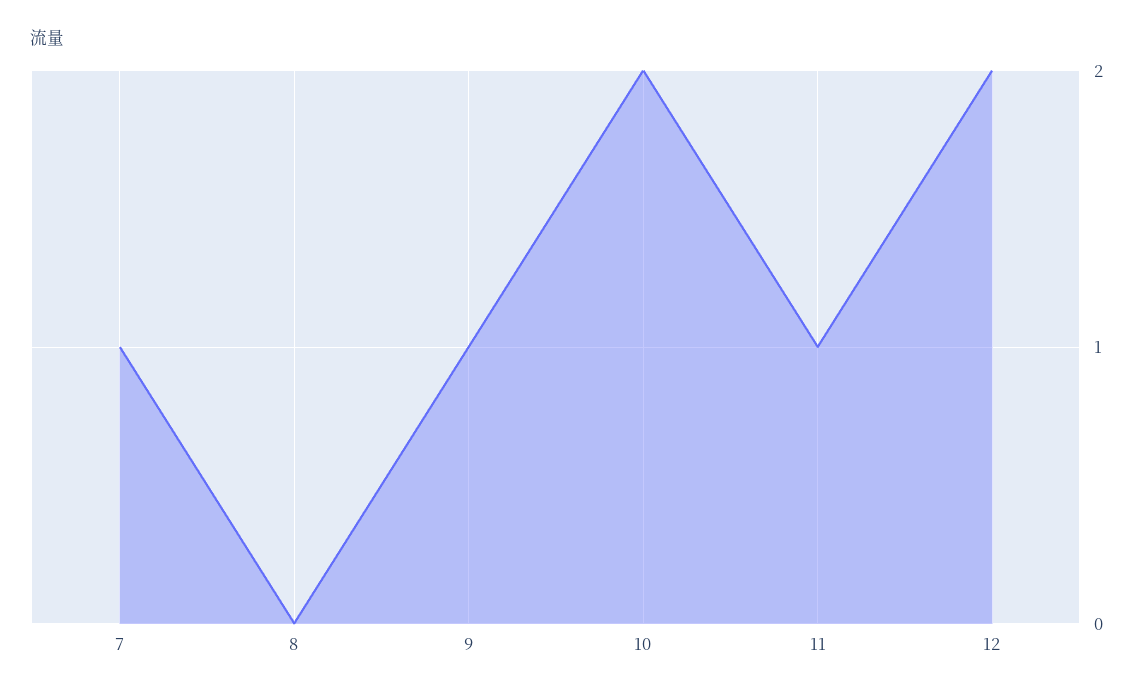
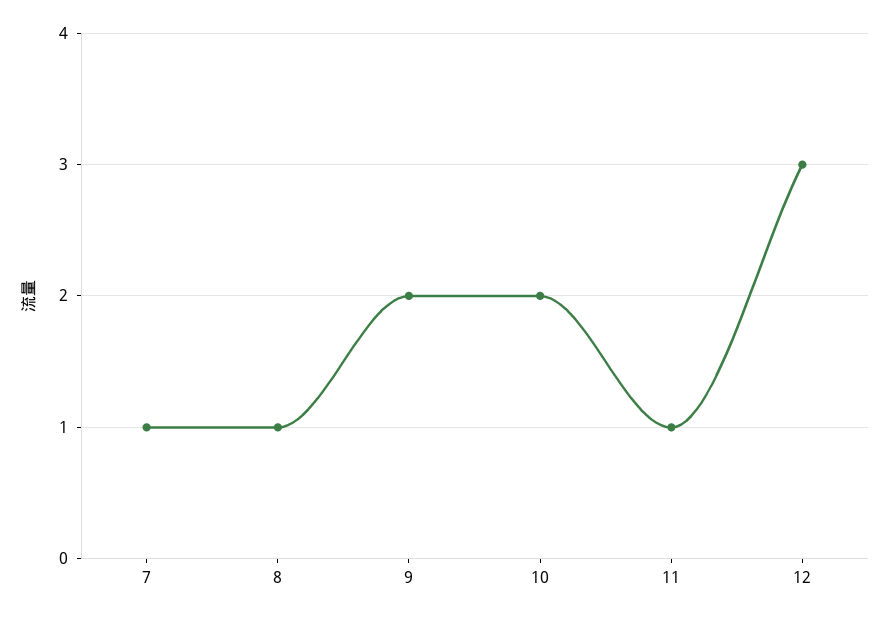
  {
    "7": 1,
-   "8": 0,
+   "8": 1,
-   "9": 1,
+   "9": 2,
    "10": 2,
    "11": 1,
-   "12": 2
+   "12": 3
  }

